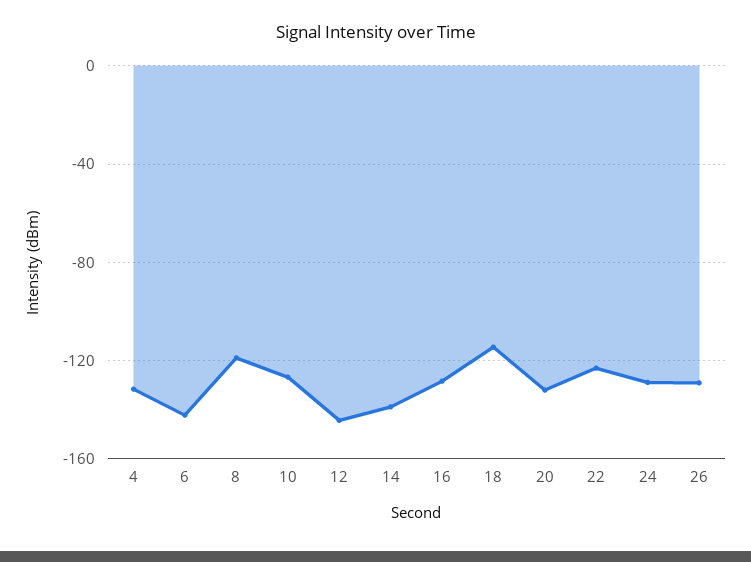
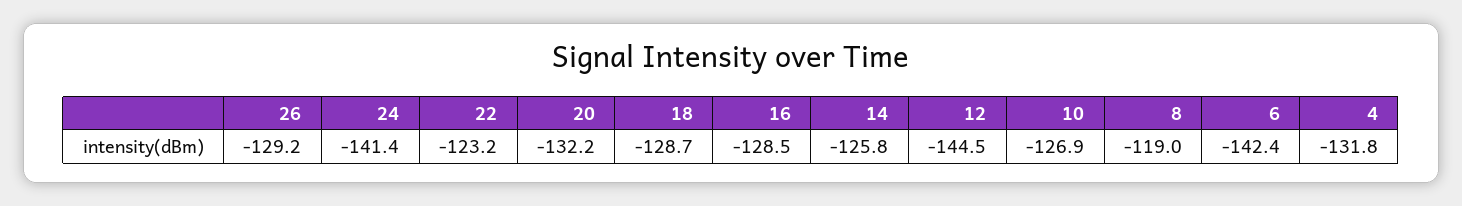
  {
    "4": -131.8,
    "6": -142.4,
    "8": -119,
    "10": -126.9,
    "12": -144.5,
-   "14": -140,
+   "14": -125.8,
    "16": -128.5,
-   "18": -115,
+   "18": -128.7,
    "20": -132.2,
    "22": -123.2,
-   "24": -130,
+   "24": -141.4,
    "26": -129.2
  }

